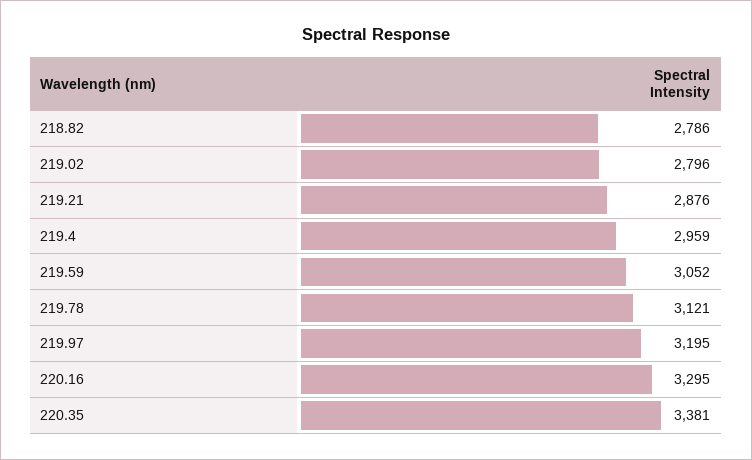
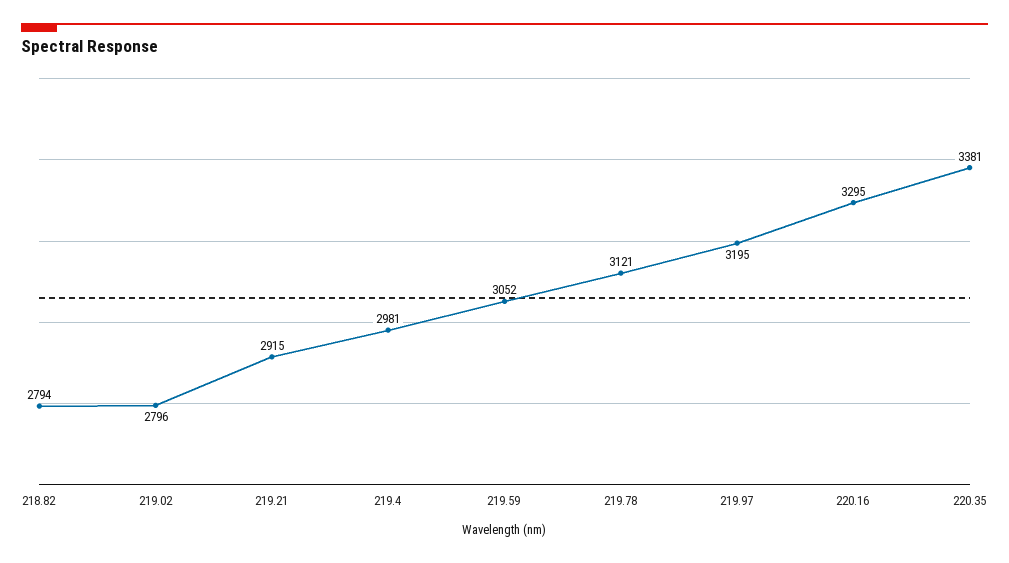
  {
-   "218.82": 2786,
+   "218.82": 2794,
    "219.02": 2796,
-   "219.21": 2876,
+   "219.21": 2915,
-   "219.4": 2959,
+   "219.4": 2981,
    "219.59": 3052,
    "219.78": 3121,
    "219.97": 3195,
    "220.16": 3295,
    "220.35": 3381
  }

